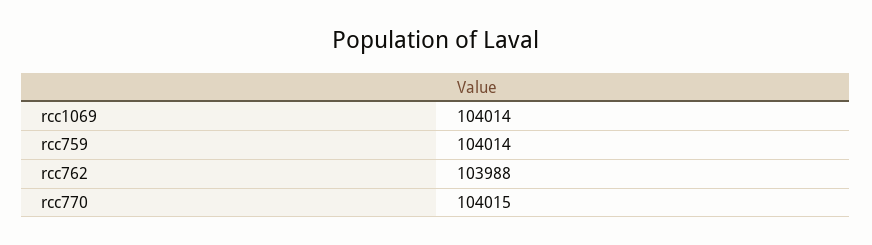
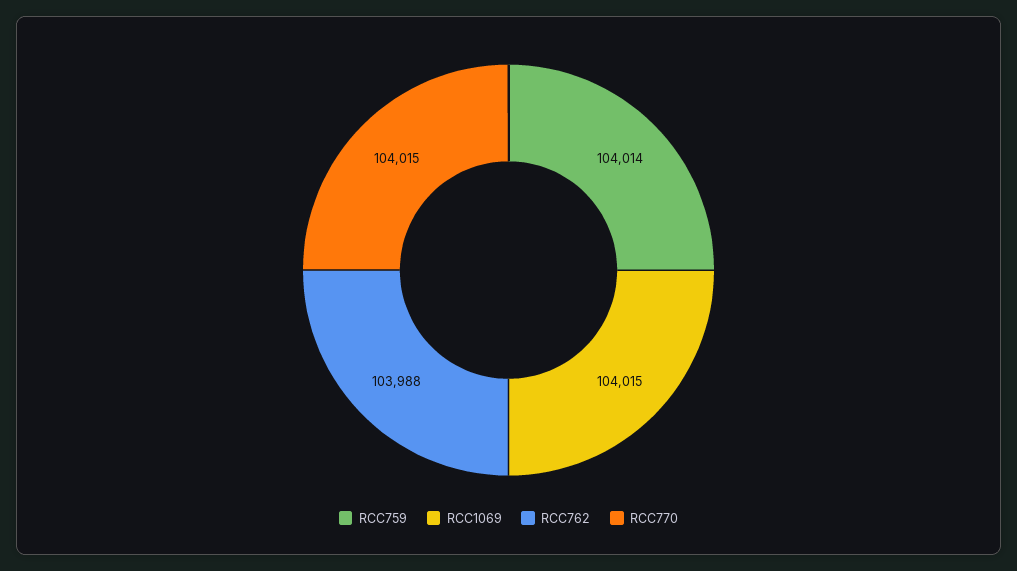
  {
-   "rcc1069": 104014,
+   "rcc1069": 104015,
    "rcc759": 104014,
    "rcc762": 103988,
    "rcc770": 104015
  }

